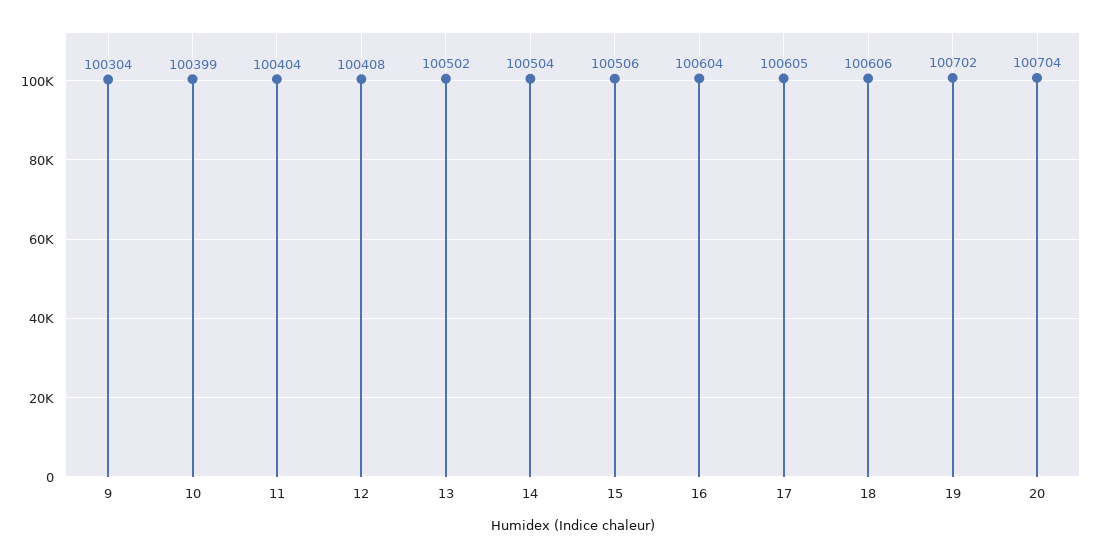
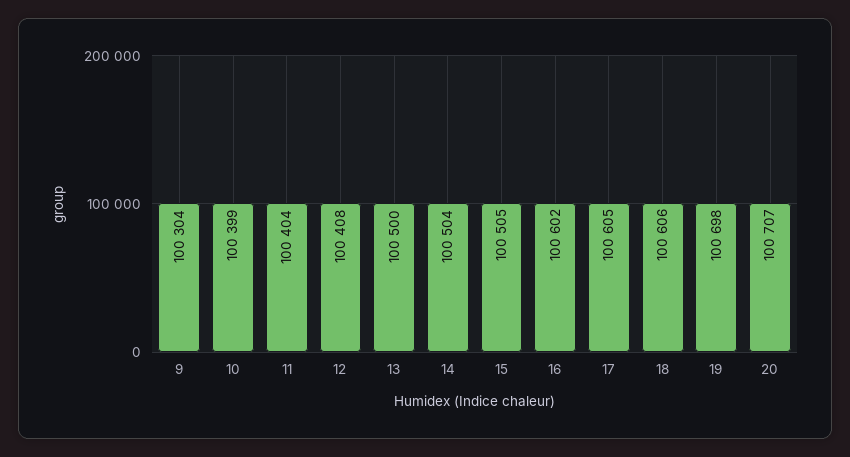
  {
    "9": 100304,
    "10": 100399,
    "11": 100404,
    "12": 100408,
-   "13": 100502,
+   "13": 100500,
    "14": 100504,
-   "15": 100506,
+   "15": 100505,
-   "16": 100604,
+   "16": 100602,
    "17": 100605,
    "18": 100606,
-   "19": 100702,
+   "19": 100698,
-   "20": 100704
+   "20": 100707
  }

